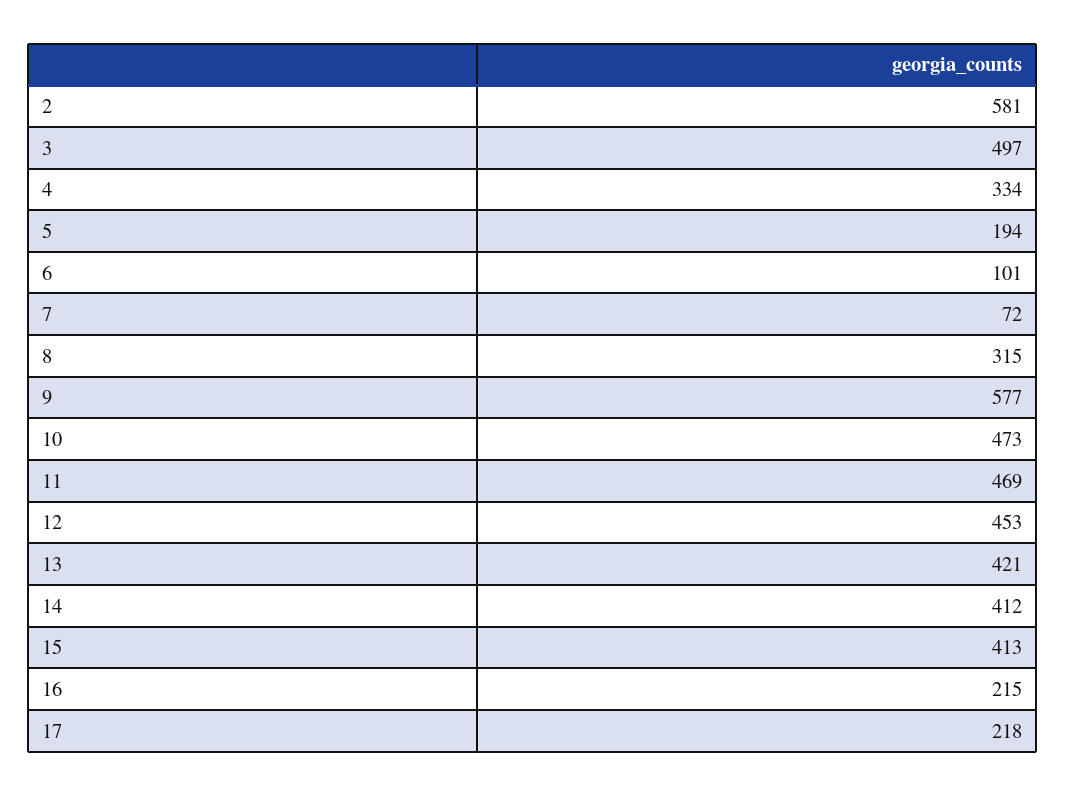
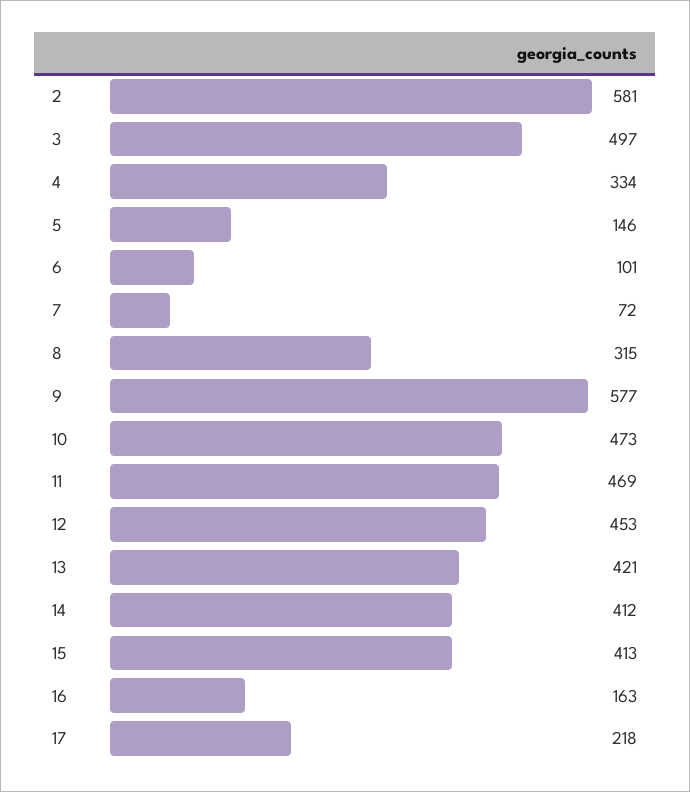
  {
    "2": 581,
    "3": 497,
    "4": 334,
-   "5": 194,
+   "5": 146,
    "6": 101,
    "7": 72,
    "8": 315,
    "9": 577,
    "10": 473,
    "11": 469,
    "12": 453,
    "13": 421,
    "14": 412,
    "15": 413,
-   "16": 215,
+   "16": 163,
    "17": 218
  }

